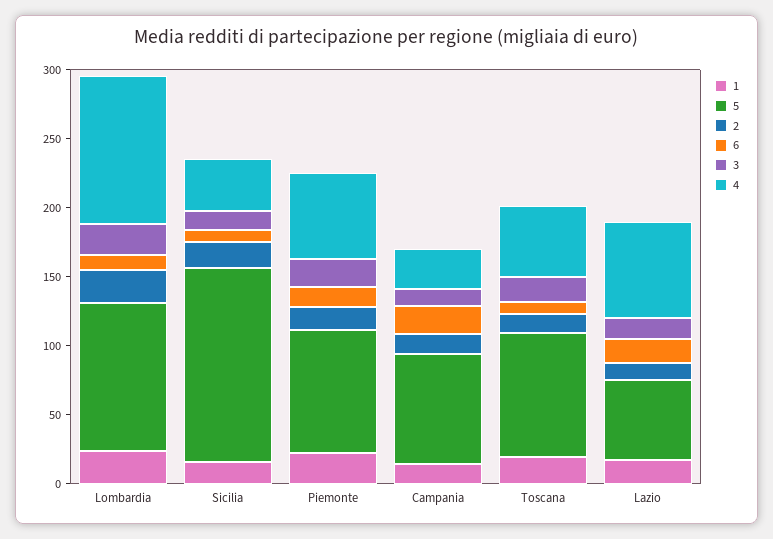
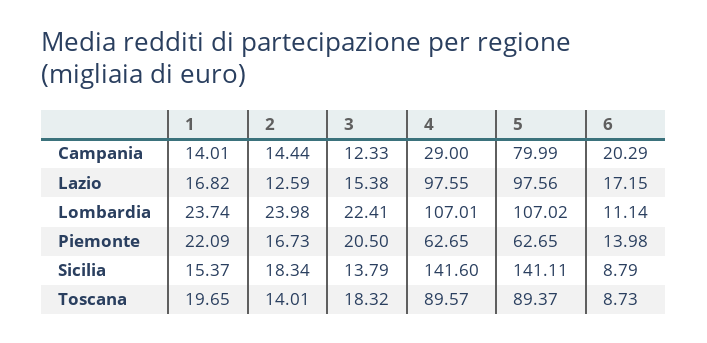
  {
    "1": {
      "Lombardia": 23.74,
      "Sicilia": 15.37,
      "Piemonte": 22.09,
      "Campania": 14.01,
      "Toscana": 19.65,
      "Lazio": 16.82
    },
    "5": {
      "Lombardia": 107.02,
      "Sicilia": 141.11,
-     "Piemonte": 90,
+     "Piemonte": 62.65,
      "Campania": 79.99,
      "Toscana": 89.37,
-     "Lazio": 60
+     "Lazio": 97.56
    },
    "2": {
      "Lombardia": 23.98,
      "Sicilia": 18.34,
      "Piemonte": 16.73,
      "Campania": 14.44,
      "Toscana": 14.01,
      "Lazio": 12.59
    },
    "6": {
      "Lombardia": 11.14,
      "Sicilia": 8.79,
      "Piemonte": 13.98,
      "Campania": 20.29,
      "Toscana": 8.73,
      "Lazio": 17.15
    },
    "3": {
      "Lombardia": 22.41,
      "Sicilia": 13.79,
      "Piemonte": 20.5,
      "Campania": 12.33,
      "Toscana": 18.32,
      "Lazio": 15.38
    },
    "4": {
      "Lombardia": 107.01,
-     "Sicilia": 40,
+     "Sicilia": 141.6,
      "Piemonte": 62.65,
      "Campania": 29,
-     "Toscana": 50,
+     "Toscana": 89.57,
-     "Lazio": 70
+     "Lazio": 97.55
    }
  }

